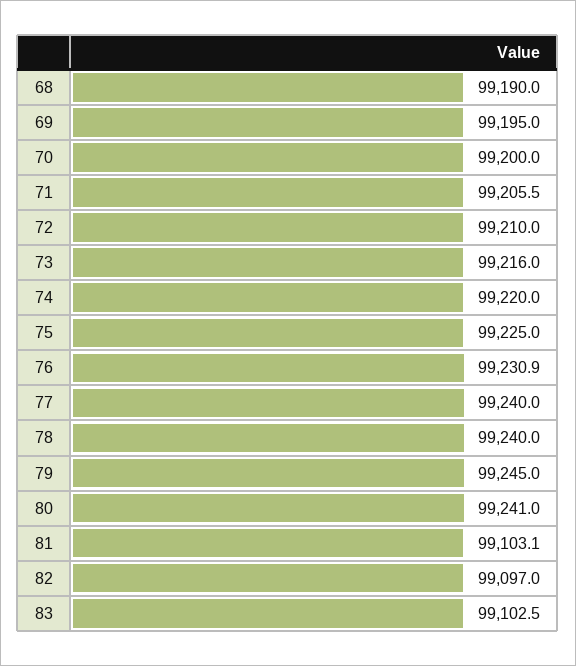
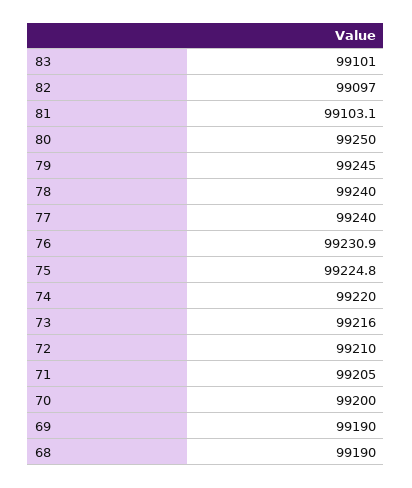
  {
    "68": 99190,
-   "69": 99195,
+   "69": 99190,
    "70": 99200,
-   "71": 99205.5,
+   "71": 99205,
    "72": 99210,
    "73": 99216,
    "74": 99220,
-   "75": 99225,
+   "75": 99224.8,
    "76": 99230.9,
    "77": 99240,
    "78": 99240,
    "79": 99245,
-   "80": 99241,
+   "80": 99250,
    "81": 99103.1,
    "82": 99097,
-   "83": 99102.5
+   "83": 99101
  }

